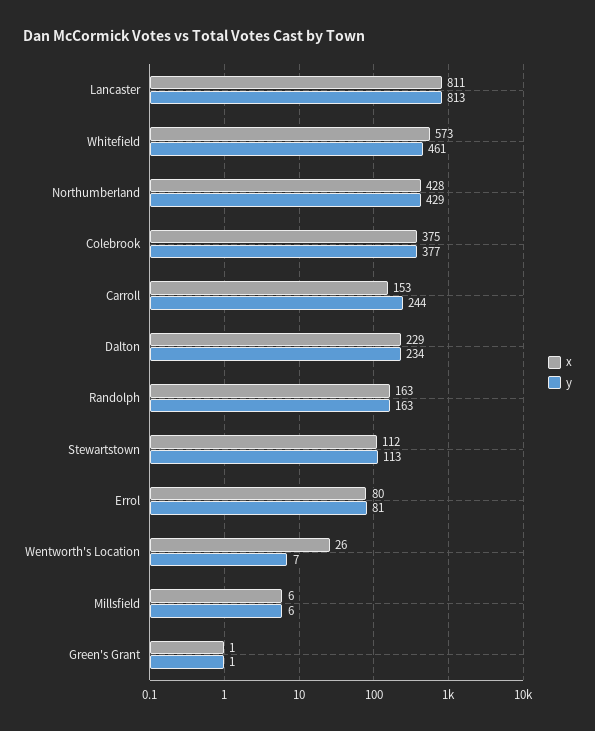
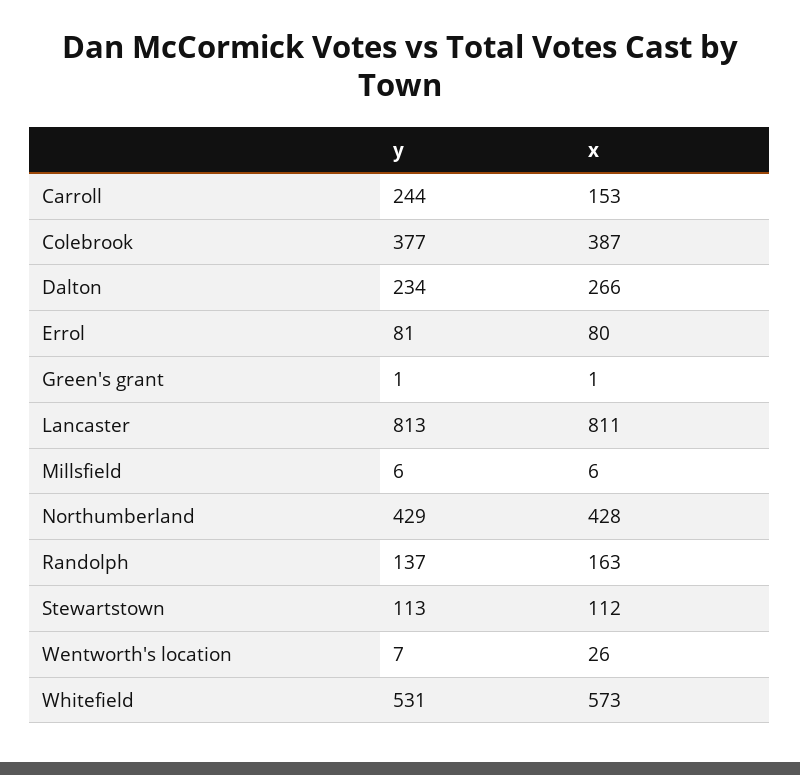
  {
    "x": {
      "Lancaster": 811,
      "Whitefield": 573,
      "Northumberland": 428,
-     "Colebrook": 375,
+     "Colebrook": 387,
      "Carroll": 153,
-     "Dalton": 229,
+     "Dalton": 266,
      "Randolph": 163,
      "Stewartstown": 112,
      "Errol": 80,
      "Wentworth's Location": 26,
      "Millsfield": 6,
      "Green's Grant": 1
    },
    "y": {
      "Lancaster": 813,
-     "Whitefield": 461,
+     "Whitefield": 531,
      "Northumberland": 429,
      "Colebrook": 377,
      "Carroll": 244,
      "Dalton": 234,
-     "Randolph": 163,
+     "Randolph": 137,
      "Stewartstown": 113,
      "Errol": 81,
      "Wentworth's Location": 7,
      "Millsfield": 6,
      "Green's Grant": 1
    }
  }

